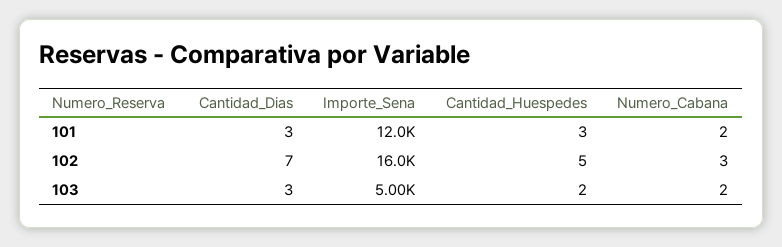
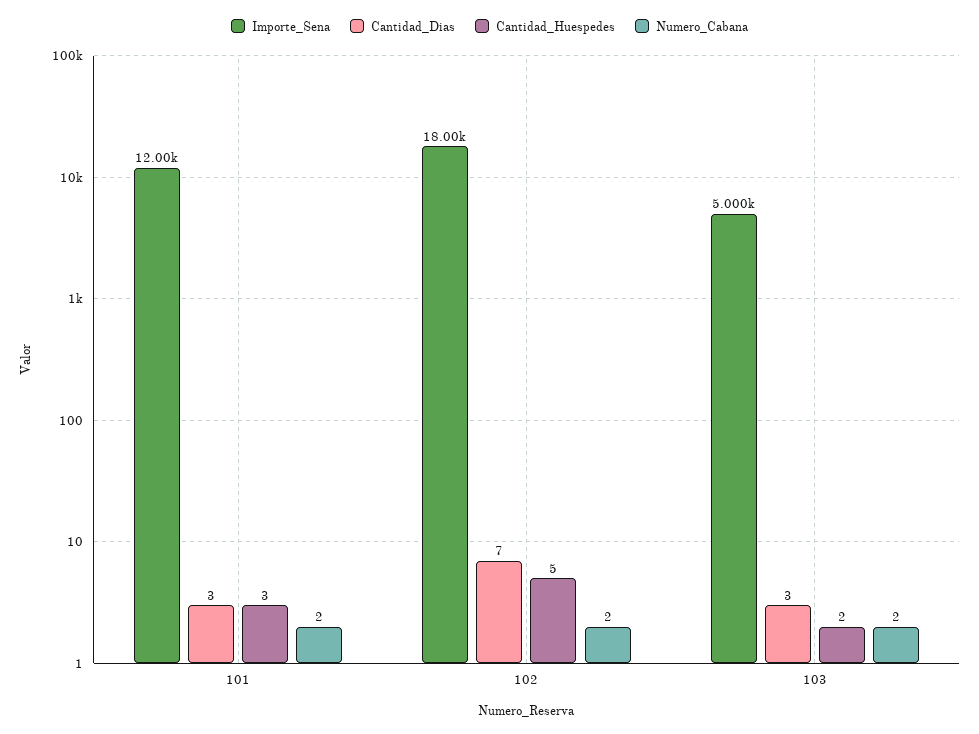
  {
    "Cantidad_Dias": {
      "101": 3,
      "102": 7,
      "103": 3
    },
    "Importe_Sena": {
      "101": 12000,
-     "102": 16000,
+     "102": 18000,
      "103": 5000
    },
    "Cantidad_Huespedes": {
      "101": 3,
      "102": 5,
      "103": 2
    },
    "Numero_Cabana": {
      "101": 2,
-     "102": 3,
+     "102": 2,
      "103": 2
    }
  }

